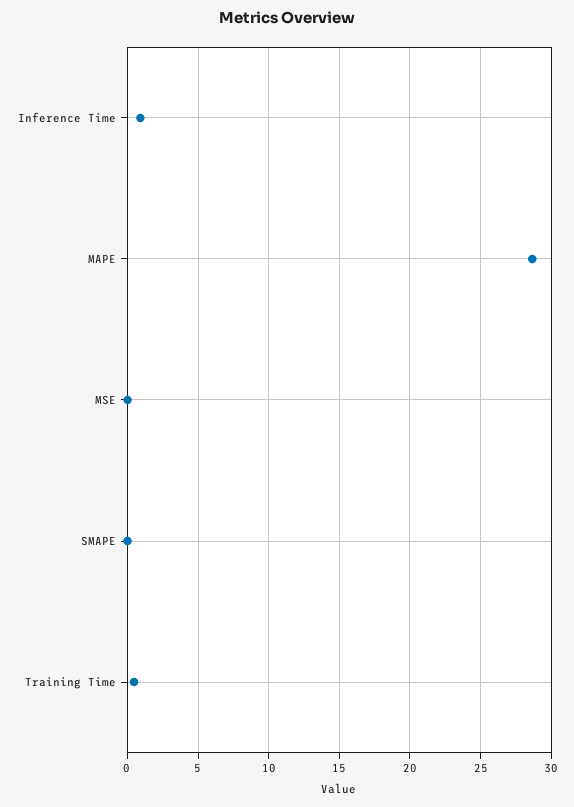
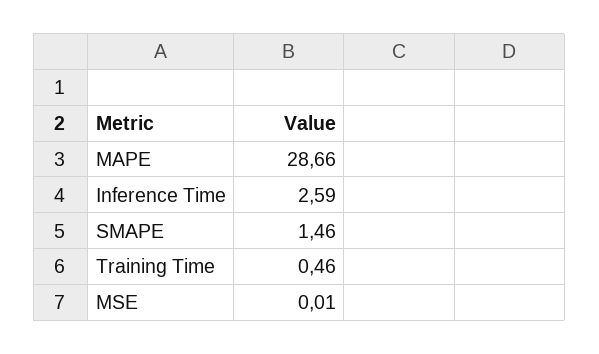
  {
-   "Inference Time": 1,
+   "Inference Time": 2.59,
    "MAPE": 28.66,
    "MSE": 0.01,
-   "SMAPE": 0,
+   "SMAPE": 1.46,
    "Training Time": 0.46
  }

